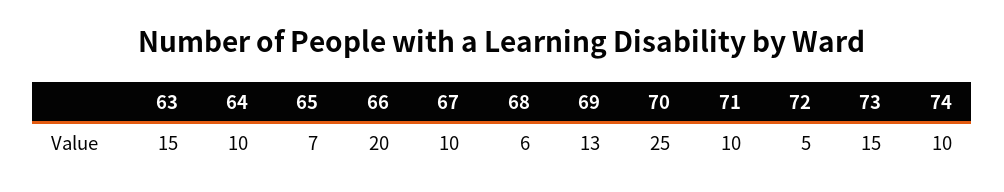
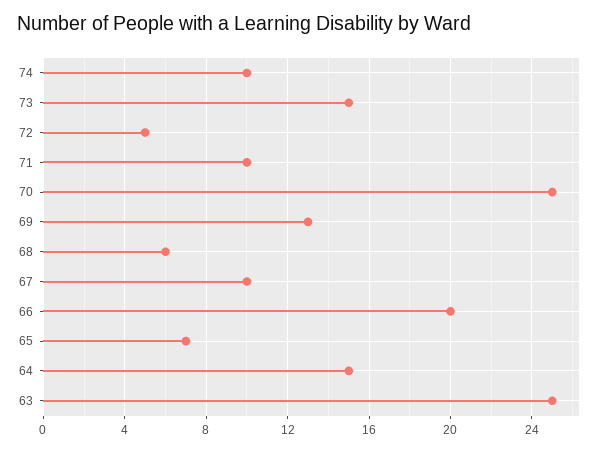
  {
-   "63": 15,
+   "63": 25,
-   "64": 10,
+   "64": 15,
    "65": 7,
    "66": 20,
    "67": 10,
    "68": 6,
    "69": 13,
    "70": 25,
    "71": 10,
    "72": 5,
    "73": 15,
    "74": 10
  }

